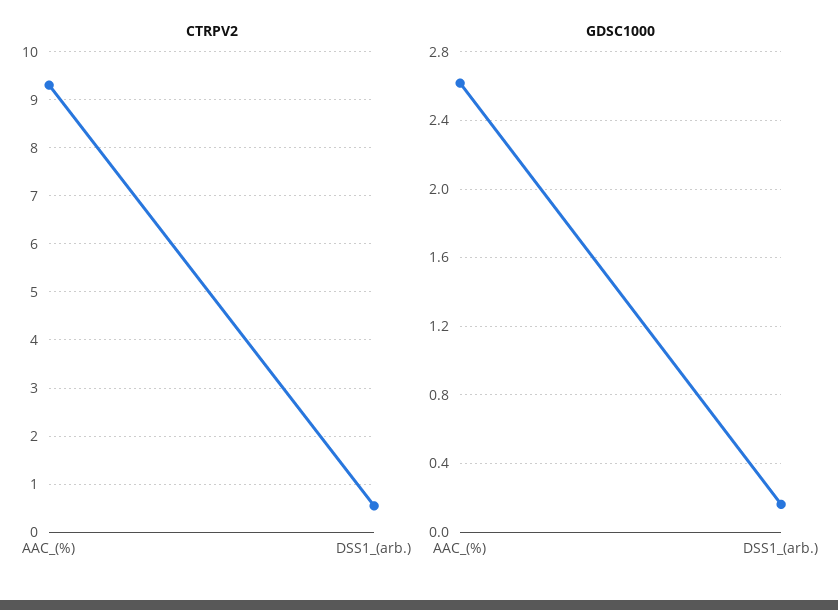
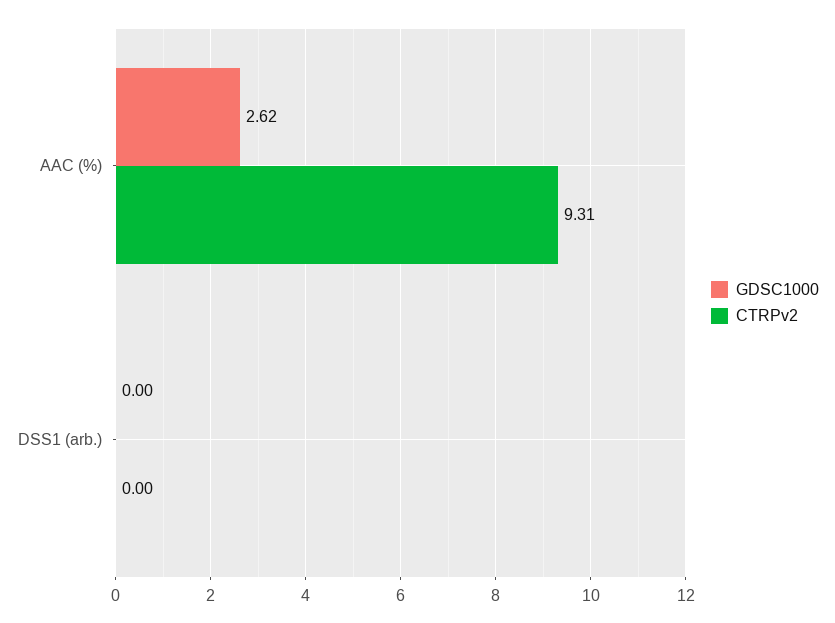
  {
    "CTRPV2": {
      "AAC_(%)": 9.31,
-     "DSS1_(arb.)": 0.6
+     "DSS1_(arb.)": 0
    },
    "GDSC1000": {
      "AAC_(%)": 2.62,
-     "DSS1_(arb.)": 0.15
+     "DSS1_(arb.)": 0
    }
  }

